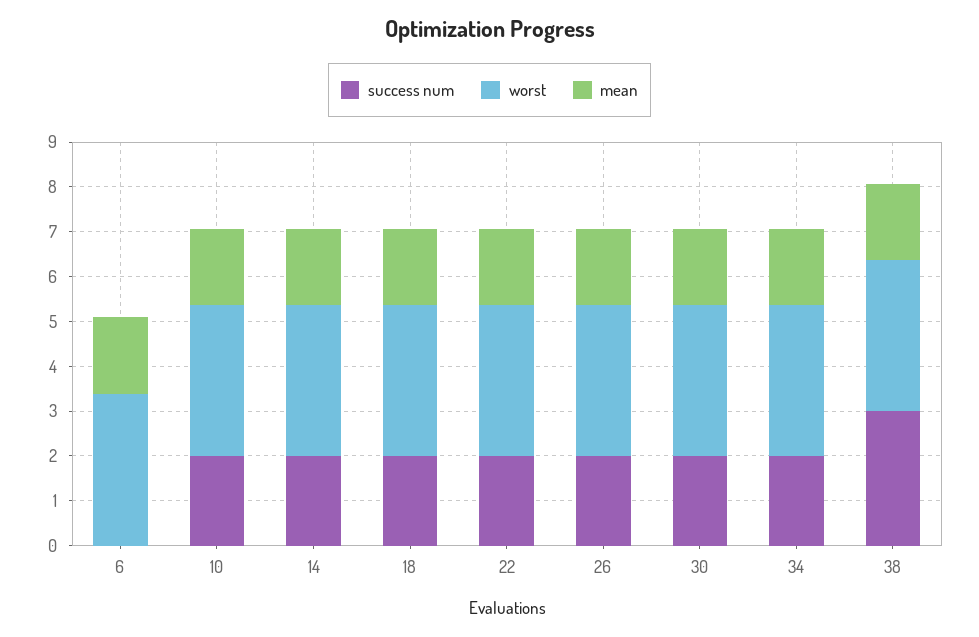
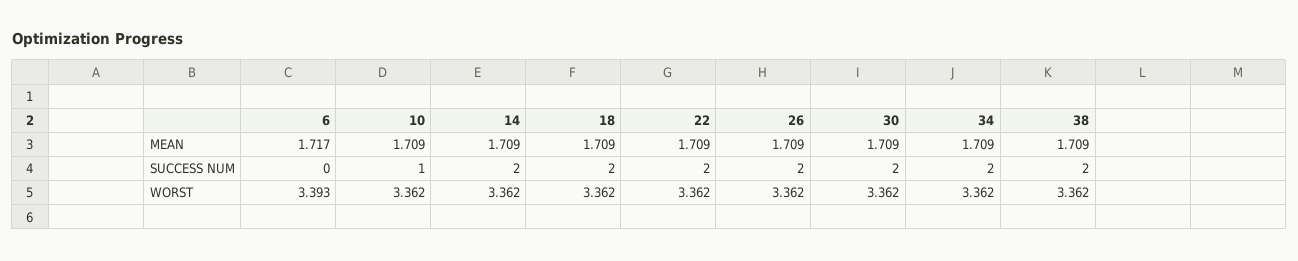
  {
    "success num": {
      "6": 0,
-     "10": 2,
+     "10": 1,
      "14": 2,
      "18": 2,
      "22": 2,
      "26": 2,
      "30": 2,
      "34": 2,
-     "38": 3
+     "38": 2
    },
    "worst": {
      "6": 3.393,
      "10": 3.362,
      "14": 3.362,
      "18": 3.362,
      "22": 3.362,
      "26": 3.362,
      "30": 3.362,
      "34": 3.362,
      "38": 3.362
    },
    "mean": {
      "6": 1.717,
      "10": 1.709,
      "14": 1.709,
      "18": 1.709,
      "22": 1.709,
      "26": 1.709,
      "30": 1.709,
      "34": 1.709,
      "38": 1.709
    }
  }

